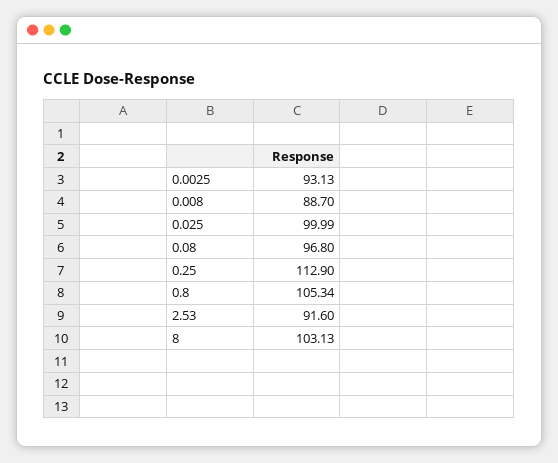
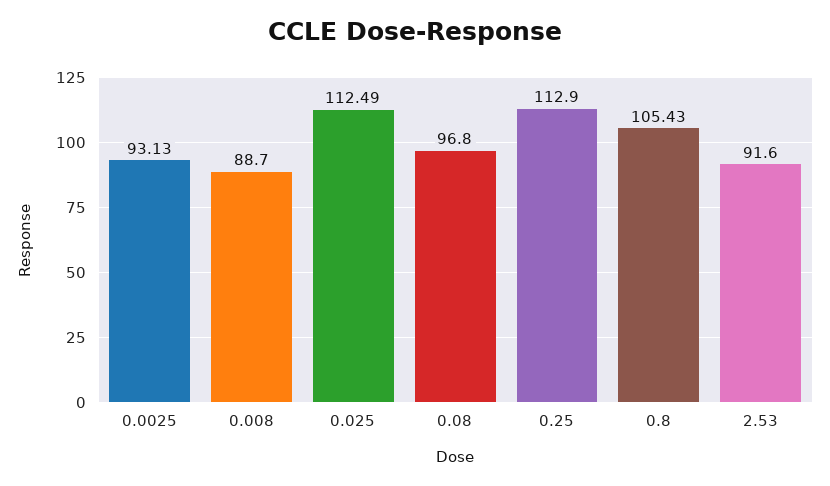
  {
    "0.0025": 93.13,
    "0.008": 88.7,
-   "0.025": 99.99,
+   "0.025": 112.49,
    "0.08": 96.8,
    "0.25": 112.9,
-   "0.8": 105.34,
+   "0.8": 105.43,
-   "2.53": 91.6,
+   "2.53": 91.6
-   "8": 103.13
  }

